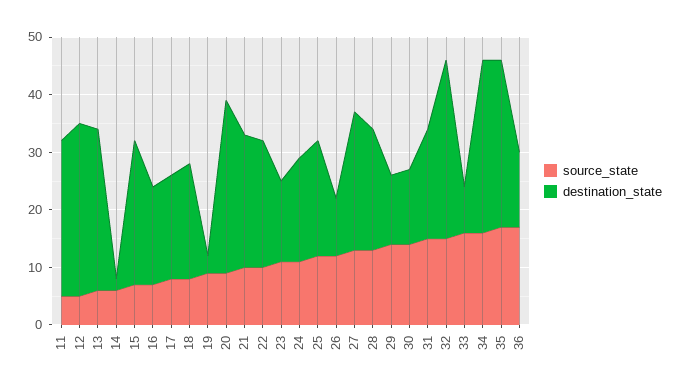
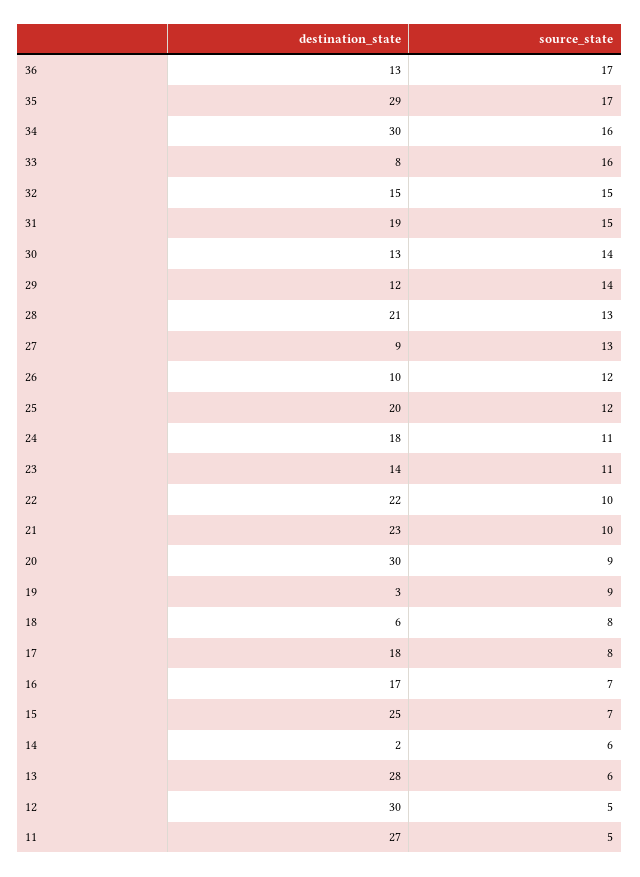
  {
    "source_state": {
      "11": 5,
      "12": 5,
      "13": 6,
      "14": 6,
      "15": 7,
      "16": 7,
      "17": 8,
      "18": 8,
      "19": 9,
      "20": 9,
      "21": 10,
      "22": 10,
      "23": 11,
      "24": 11,
      "25": 12,
      "26": 12,
      "27": 13,
      "28": 13,
      "29": 14,
      "30": 14,
      "31": 15,
      "32": 15,
      "33": 16,
      "34": 16,
      "35": 17,
      "36": 17
    },
    "destination_state": {
      "11": 27,
      "12": 30,
      "13": 28,
      "14": 2,
      "15": 25,
      "16": 17,
      "17": 18,
-     "18": 20,
+     "18": 6,
      "19": 3,
      "20": 30,
      "21": 23,
      "22": 22,
      "23": 14,
      "24": 18,
      "25": 20,
      "26": 10,
-     "27": 25,
+     "27": 9,
      "28": 21,
      "29": 12,
      "30": 13,
      "31": 19,
-     "32": 30,
+     "32": 15,
      "33": 8,
      "34": 30,
      "35": 29,
      "36": 13
    }
  }

